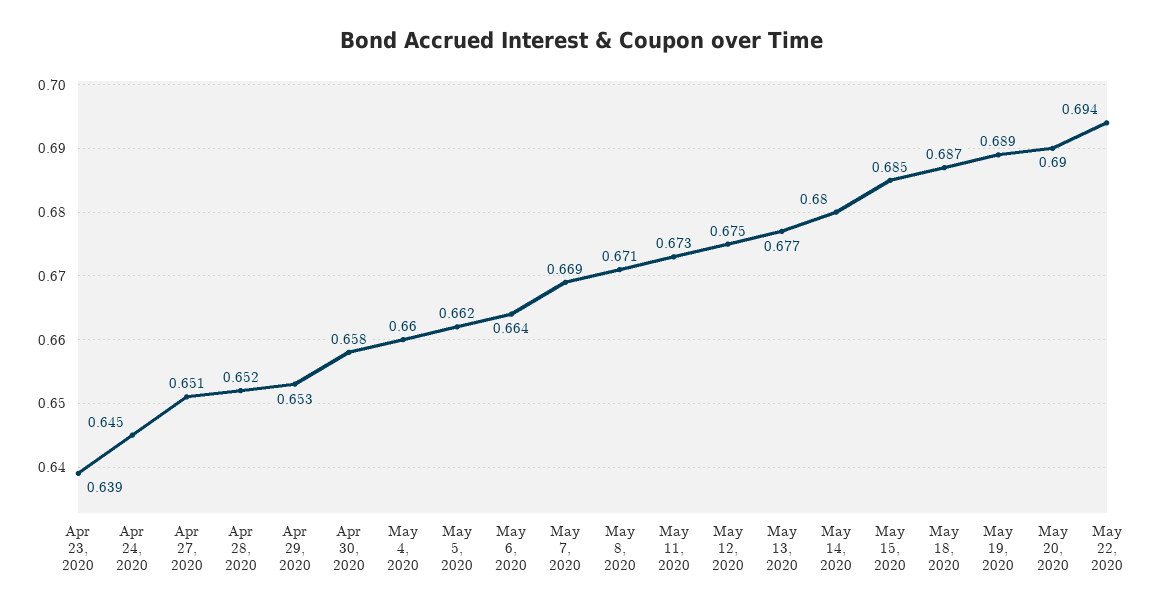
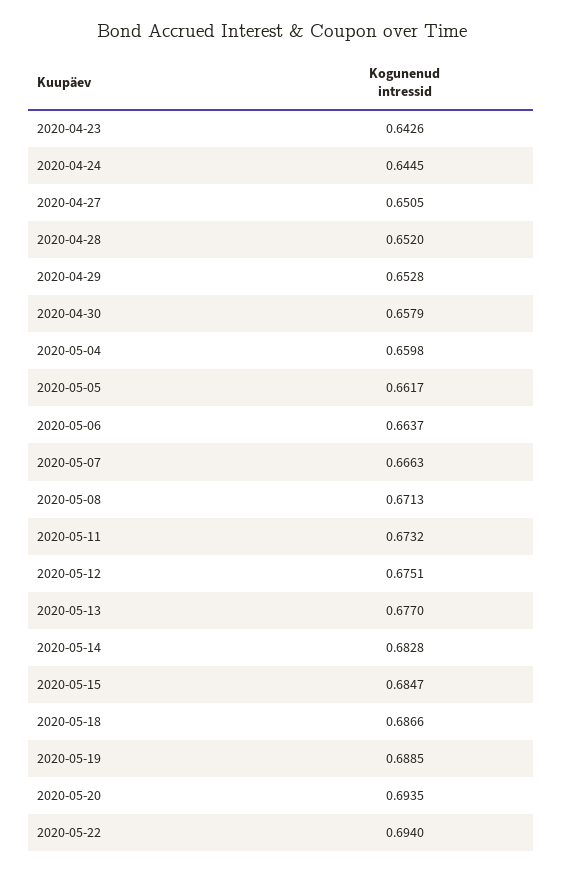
  {
-   "Apr 23, 2020": 0.639,
+   "Apr 23, 2020": 0.6426,
    "Apr 24, 2020": 0.6445,
    "Apr 27, 2020": 0.6505,
    "Apr 28, 2020": 0.652,
    "Apr 29, 2020": 0.6528,
    "Apr 30, 2020": 0.6579,
    "May 4, 2020": 0.6598,
    "May 5, 2020": 0.6617,
    "May 6, 2020": 0.6637,
-   "May 7, 2020": 0.669,
+   "May 7, 2020": 0.6663,
    "May 8, 2020": 0.6713,
    "May 11, 2020": 0.6732,
    "May 12, 2020": 0.6751,
    "May 13, 2020": 0.677,
-   "May 14, 2020": 0.68,
+   "May 14, 2020": 0.6828,
    "May 15, 2020": 0.6847,
    "May 18, 2020": 0.6866,
    "May 19, 2020": 0.6885,
-   "May 20, 2020": 0.69,
+   "May 20, 2020": 0.6935,
    "May 22, 2020": 0.694
  }

